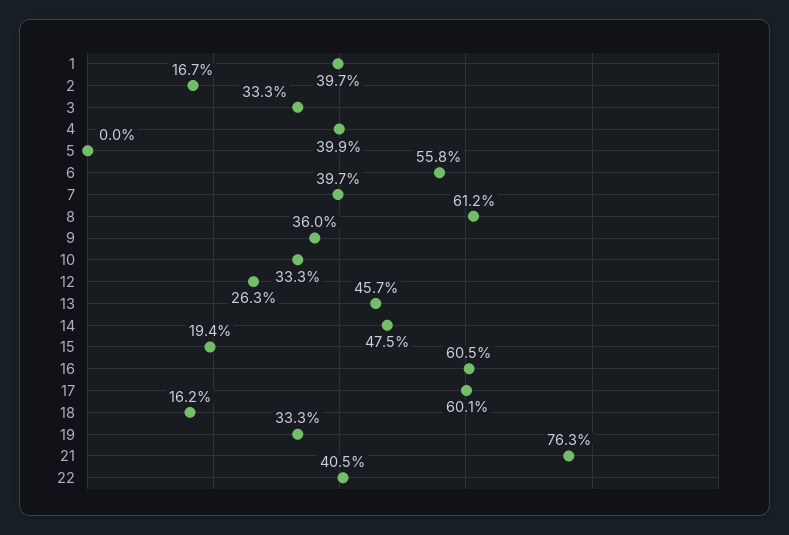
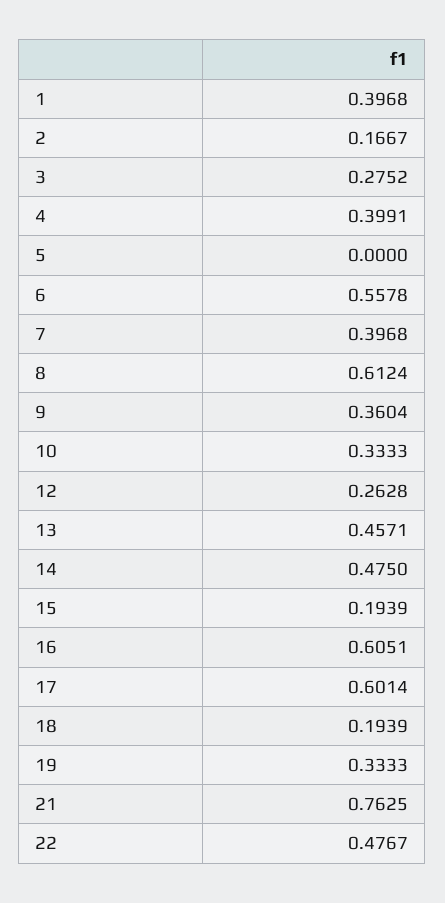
  {
    "1": 0.3968,
    "2": 0.1667,
-   "3": 0.333,
+   "3": 0.2752,
    "4": 0.3991,
    "5": 0,
    "6": 0.5578,
    "7": 0.3968,
    "8": 0.6124,
    "9": 0.3604,
    "10": 0.3333,
    "12": 0.2628,
    "13": 0.4571,
    "14": 0.475,
    "15": 0.1939,
    "16": 0.6051,
    "17": 0.6014,
-   "18": 0.162,
+   "18": 0.1939,
    "19": 0.3333,
    "21": 0.7625,
-   "22": 0.405
+   "22": 0.4767
  }

